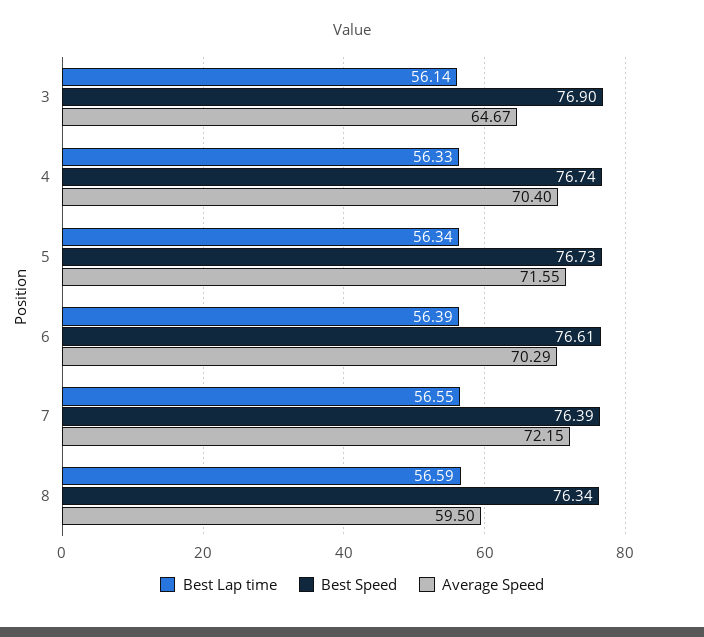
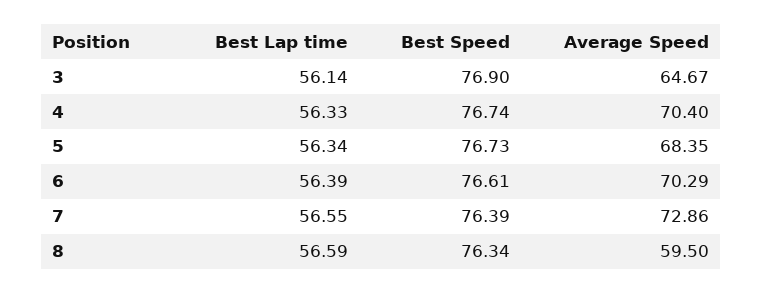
  {
    "Best Lap time": {
      "3": 56.14,
      "4": 56.33,
      "5": 56.34,
      "6": 56.39,
      "7": 56.55,
      "8": 56.59
    },
    "Best Speed": {
      "3": 76.9,
      "4": 76.74,
      "5": 76.73,
      "6": 76.61,
      "7": 76.39,
      "8": 76.34
    },
    "Average Speed": {
      "3": 64.67,
      "4": 70.4,
-     "5": 71.55,
+     "5": 68.35,
      "6": 70.29,
-     "7": 72.15,
+     "7": 72.86,
      "8": 59.5
    }
  }

